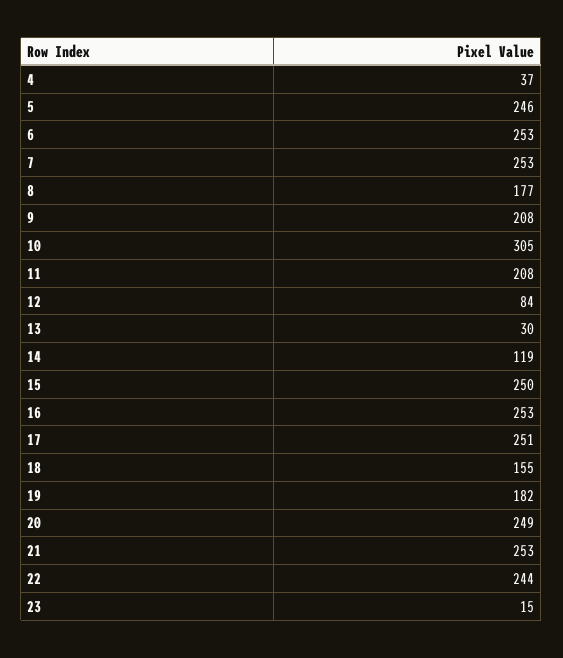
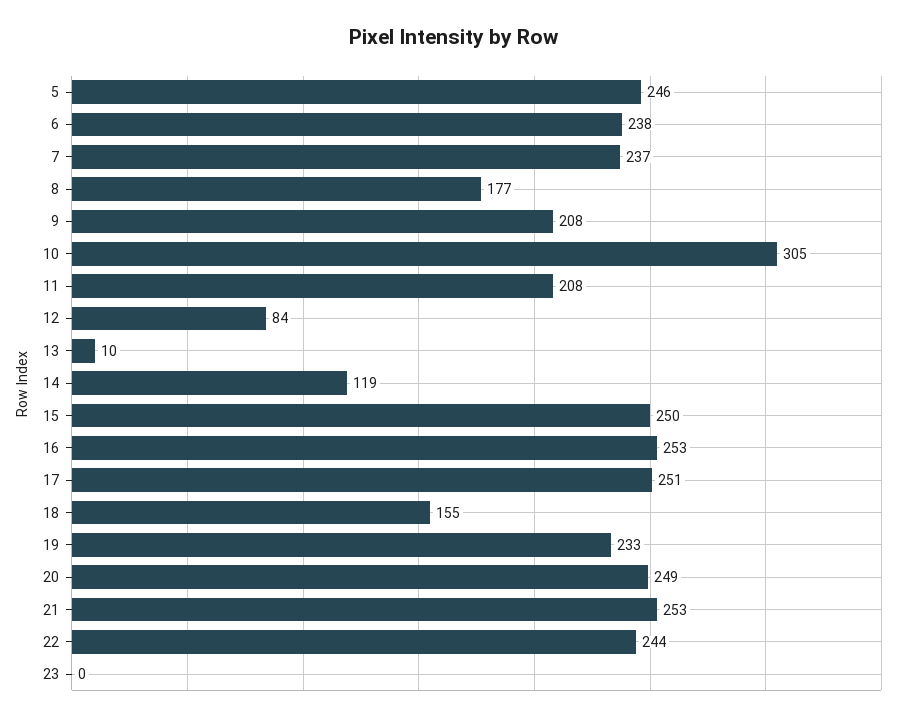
  {
-   "4": 37,
    "5": 246,
-   "6": 253,
+   "6": 238,
-   "7": 253,
+   "7": 237,
    "8": 177,
    "9": 208,
    "10": 305,
    "11": 208,
    "12": 84,
-   "13": 30,
+   "13": 10,
    "14": 119,
    "15": 250,
    "16": 253,
    "17": 251,
    "18": 155,
-   "19": 182,
+   "19": 233,
    "20": 249,
    "21": 253,
    "22": 244,
-   "23": 15
+   "23": 0
  }

